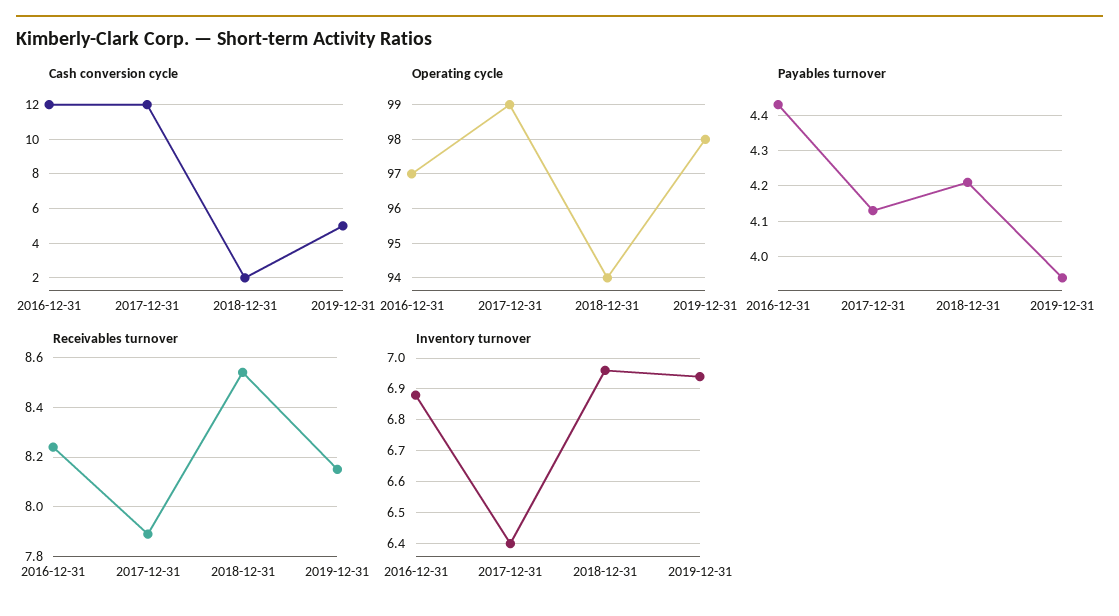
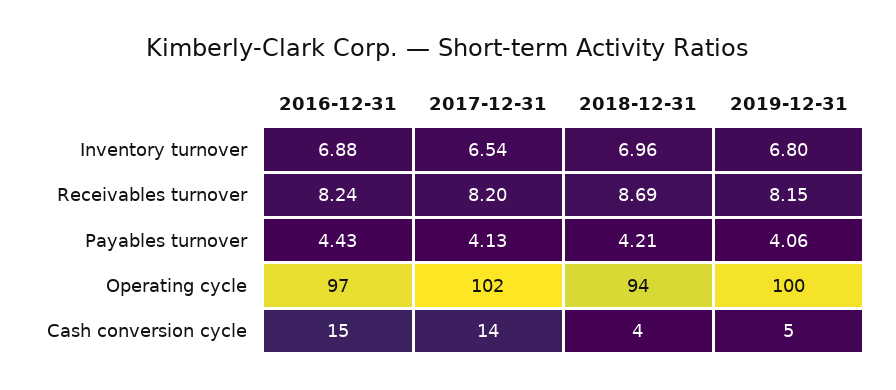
  {
    "Cash conversion cycle": {
-     "2016-12-31": 12,
+     "2016-12-31": 15,
-     "2017-12-31": 12,
+     "2017-12-31": 14,
-     "2018-12-31": 2,
+     "2018-12-31": 4,
      "2019-12-31": 5
    },
    "Operating cycle": {
      "2016-12-31": 97,
-     "2017-12-31": 99,
+     "2017-12-31": 102,
      "2018-12-31": 94,
-     "2019-12-31": 98
+     "2019-12-31": 100
    },
    "Payables turnover": {
      "2016-12-31": 4.43,
      "2017-12-31": 4.13,
      "2018-12-31": 4.21,
-     "2019-12-31": 3.95
+     "2019-12-31": 4.06
    },
    "Receivables turnover": {
      "2016-12-31": 8.24,
-     "2017-12-31": 7.9,
+     "2017-12-31": 8.2,
-     "2018-12-31": 8.55,
+     "2018-12-31": 8.69,
      "2019-12-31": 8.15
    },
    "Inventory turnover": {
      "2016-12-31": 6.88,
-     "2017-12-31": 6.4,
+     "2017-12-31": 6.54,
      "2018-12-31": 6.96,
-     "2019-12-31": 6.95
+     "2019-12-31": 6.8
    }
  }

